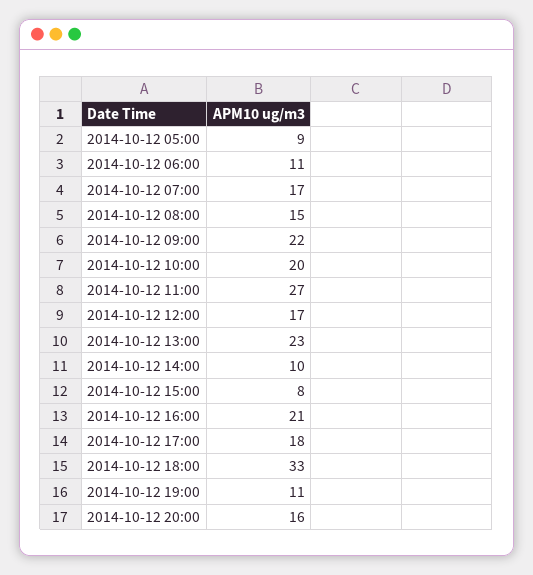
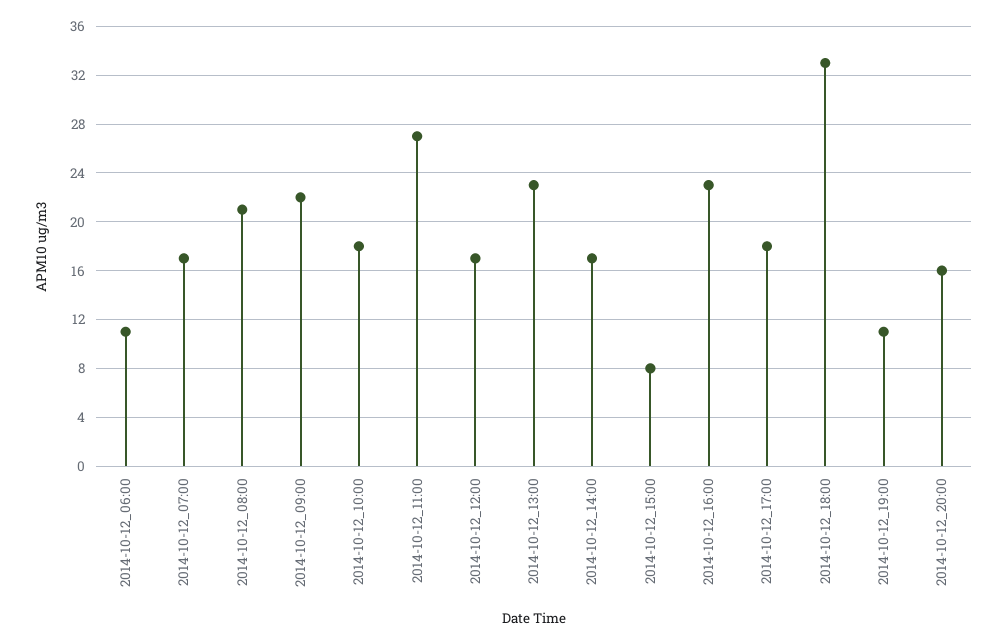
  {
-   "2014-10-12 05:00": 9,
    "2014-10-12 06:00": 11,
    "2014-10-12 07:00": 17,
-   "2014-10-12 08:00": 15,
+   "2014-10-12 08:00": 21,
    "2014-10-12 09:00": 22,
-   "2014-10-12 10:00": 20,
+   "2014-10-12 10:00": 18,
    "2014-10-12 11:00": 27,
    "2014-10-12 12:00": 17,
    "2014-10-12 13:00": 23,
-   "2014-10-12 14:00": 10,
+   "2014-10-12 14:00": 17,
    "2014-10-12 15:00": 8,
-   "2014-10-12 16:00": 21,
+   "2014-10-12 16:00": 23,
    "2014-10-12 17:00": 18,
    "2014-10-12 18:00": 33,
    "2014-10-12 19:00": 11,
    "2014-10-12 20:00": 16
  }

